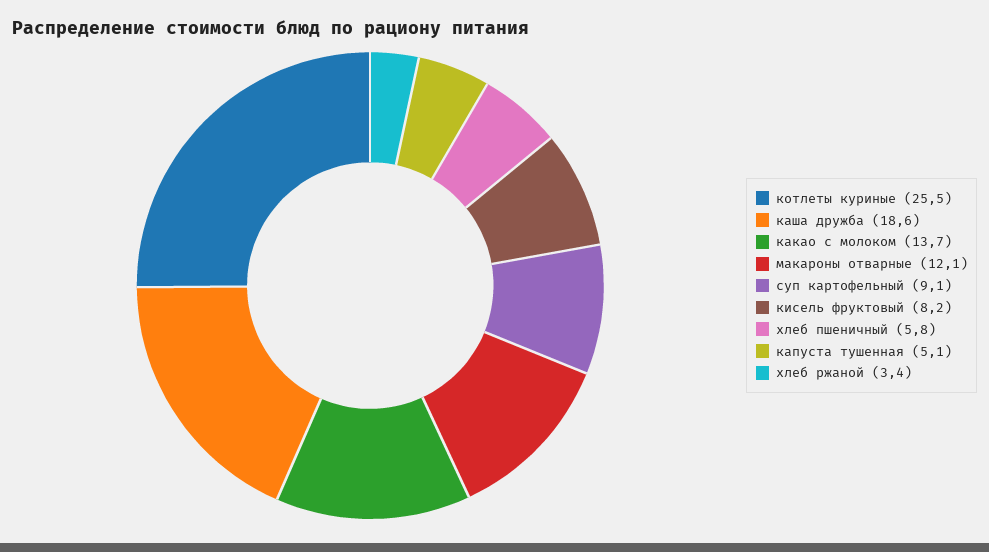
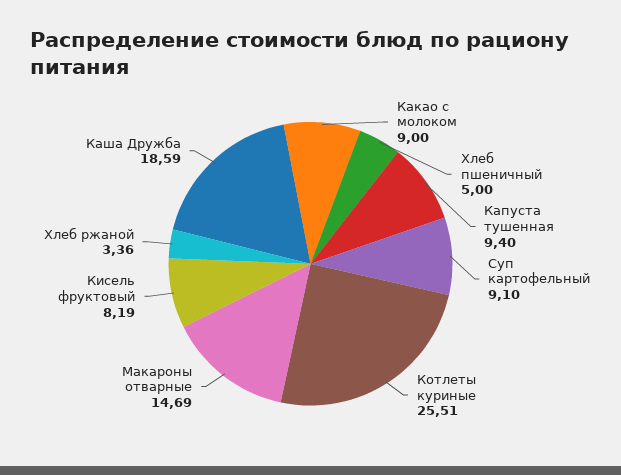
  {
    "котлеты куриные": 25.51,
    "каша дружба": 18.59,
-   "какао с молоком": 13.7,
+   "какао с молоком": 9,
-   "макароны отварные": 12.1,
+   "макароны отварные": 14.69,
    "суп картофельный": 9.1,
    "кисель фруктовый": 8.19,
-   "хлеб пшеничный": 5.8,
+   "хлеб пшеничный": 5,
-   "капуста тушенная": 5.1,
+   "капуста тушенная": 9.4,
    "хлеб ржаной": 3.36
  }

